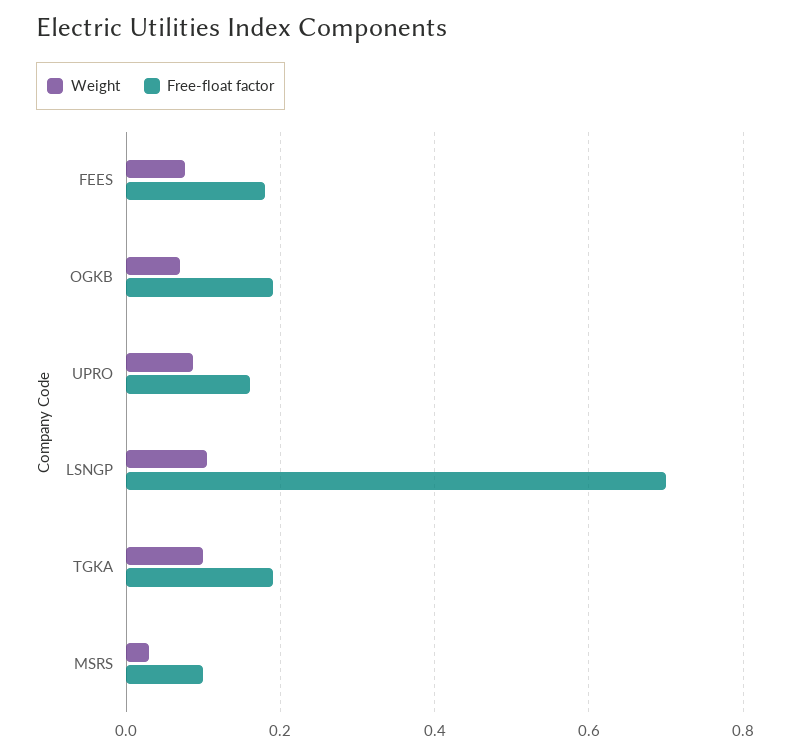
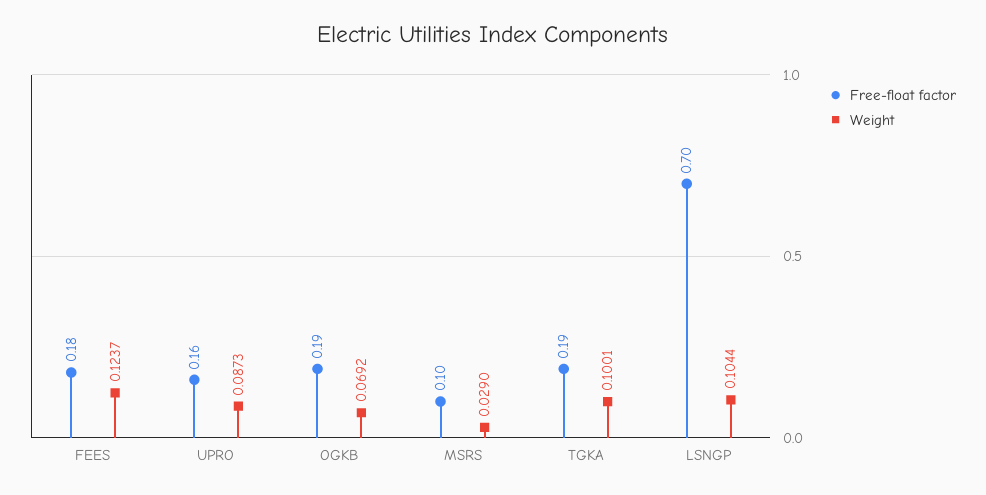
  {
    "Weight": {
-     "FEES": 0.08,
+     "FEES": 0.1237,
      "OGKB": 0.0692,
      "UPRO": 0.0873,
      "LSNGP": 0.1044,
      "TGKA": 0.1001,
      "MSRS": 0.029
    },
    "Free-float factor": {
      "FEES": 0.18,
      "OGKB": 0.19,
      "UPRO": 0.16,
      "LSNGP": 0.7,
      "TGKA": 0.19,
      "MSRS": 0.1
    }
  }

